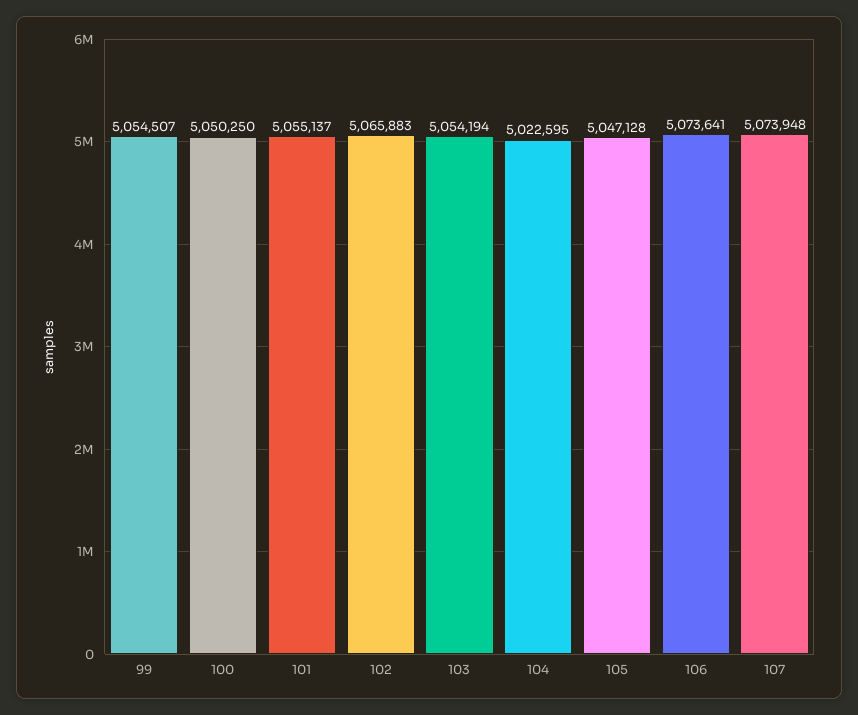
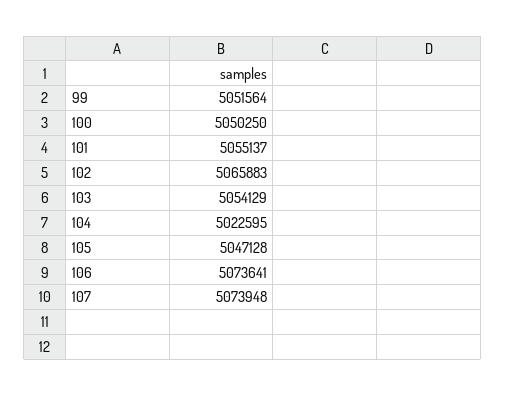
  {
-   "99": 5054507,
+   "99": 5051564,
    "100": 5050250,
    "101": 5055137,
    "102": 5065883,
-   "103": 5054194,
+   "103": 5054129,
    "104": 5022595,
    "105": 5047128,
    "106": 5073641,
    "107": 5073948
  }

